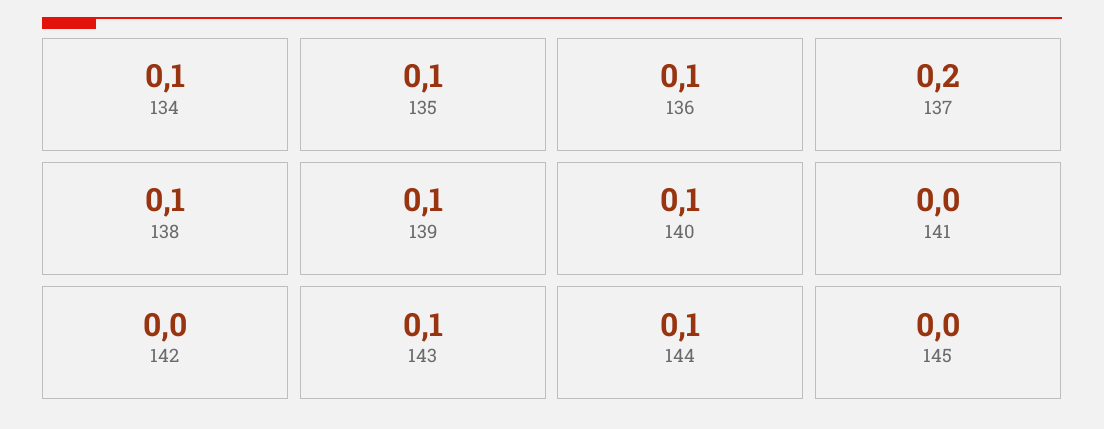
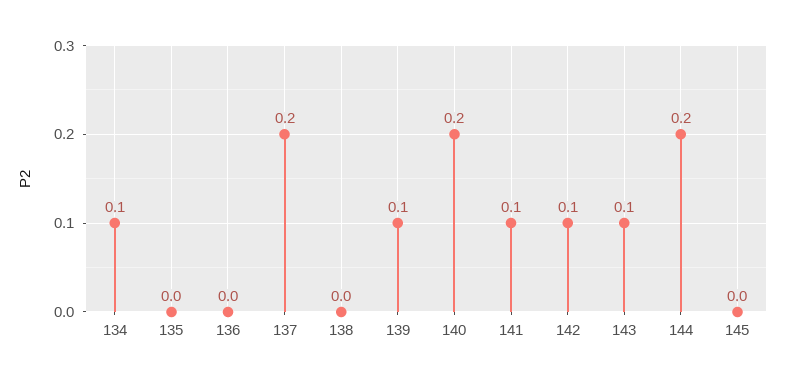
  {
    "134": 0.1,
-   "135": 0.1,
+   "135": 0,
-   "136": 0.1,
+   "136": 0,
    "137": 0.2,
-   "138": 0.1,
+   "138": 0,
    "139": 0.1,
-   "140": 0.1,
+   "140": 0.2,
-   "141": 0,
+   "141": 0.1,
-   "142": 0,
+   "142": 0.1,
    "143": 0.1,
-   "144": 0.1,
+   "144": 0.2,
    "145": 0
  }

